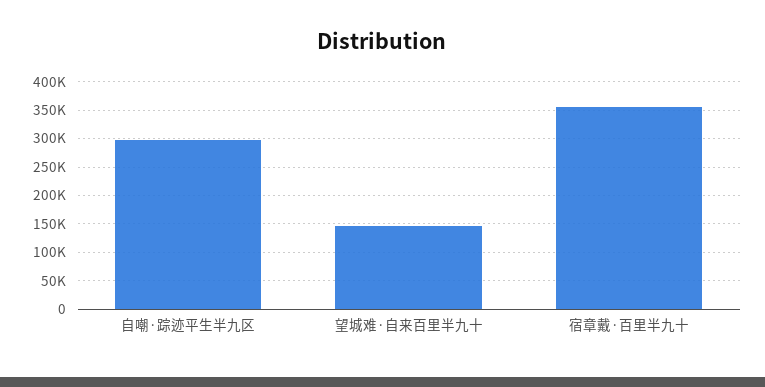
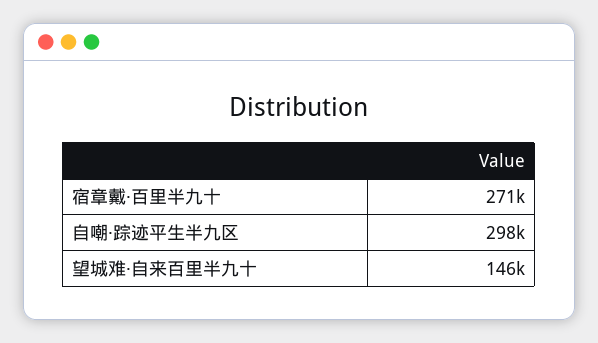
  {
    "自嘲·踪迹平生半九区": 298000,
    "望城难·自来百里半九十": 146000,
-   "宿章戴·百里半九十": 350000
+   "宿章戴·百里半九十": 271000
  }

